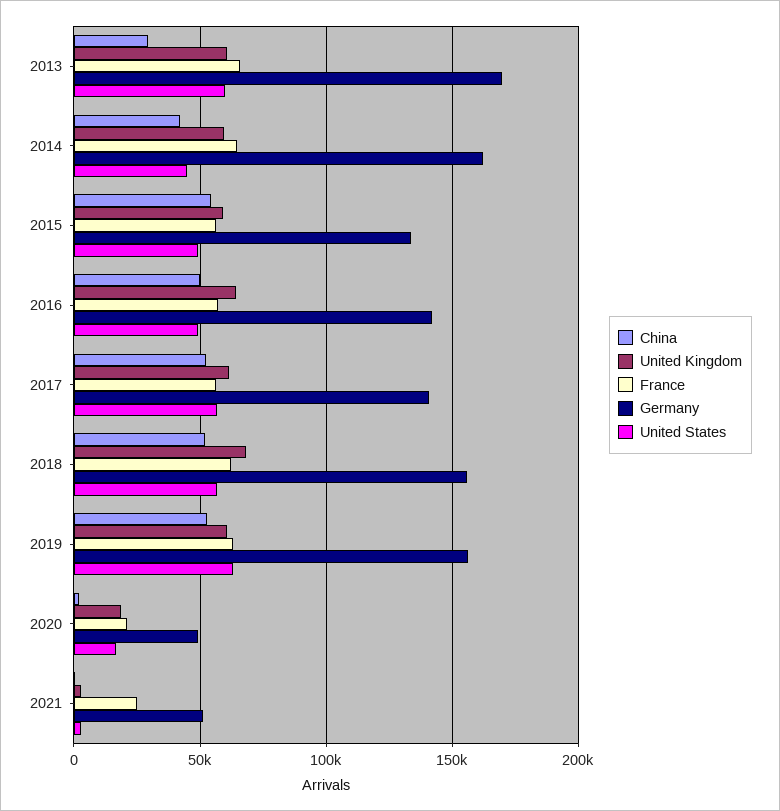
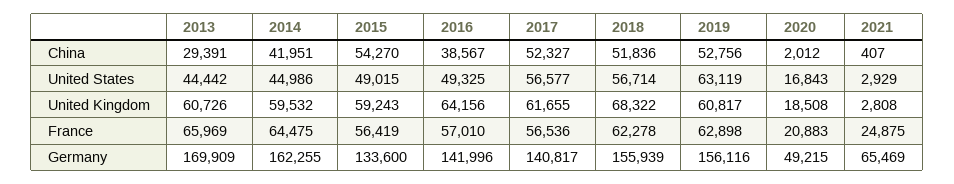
  {
    "China": {
      "2013": 29391,
      "2014": 41951,
      "2015": 54270,
-     "2016": 50000,
+     "2016": 38567,
      "2017": 52327,
      "2018": 51836,
      "2019": 52756,
      "2020": 2012,
      "2021": 407
    },
    "United Kingdom": {
      "2013": 60726,
      "2014": 59532,
      "2015": 59243,
      "2016": 64156,
      "2017": 61655,
      "2018": 68322,
      "2019": 60817,
      "2020": 18508,
      "2021": 2808
    },
    "France": {
      "2013": 65969,
      "2014": 64475,
      "2015": 56419,
      "2016": 57010,
      "2017": 56536,
      "2018": 62278,
      "2019": 62898,
      "2020": 20883,
      "2021": 24875
    },
    "Germany": {
      "2013": 169909,
      "2014": 162255,
      "2015": 133600,
      "2016": 141996,
      "2017": 140817,
      "2018": 155939,
      "2019": 156116,
      "2020": 49215,
-     "2021": 50000
+     "2021": 65469
    },
    "United States": {
-     "2013": 60000,
+     "2013": 44442,
      "2014": 44986,
      "2015": 49015,
      "2016": 49325,
      "2017": 56577,
      "2018": 56714,
      "2019": 63119,
      "2020": 16843,
      "2021": 2929
    }
  }

